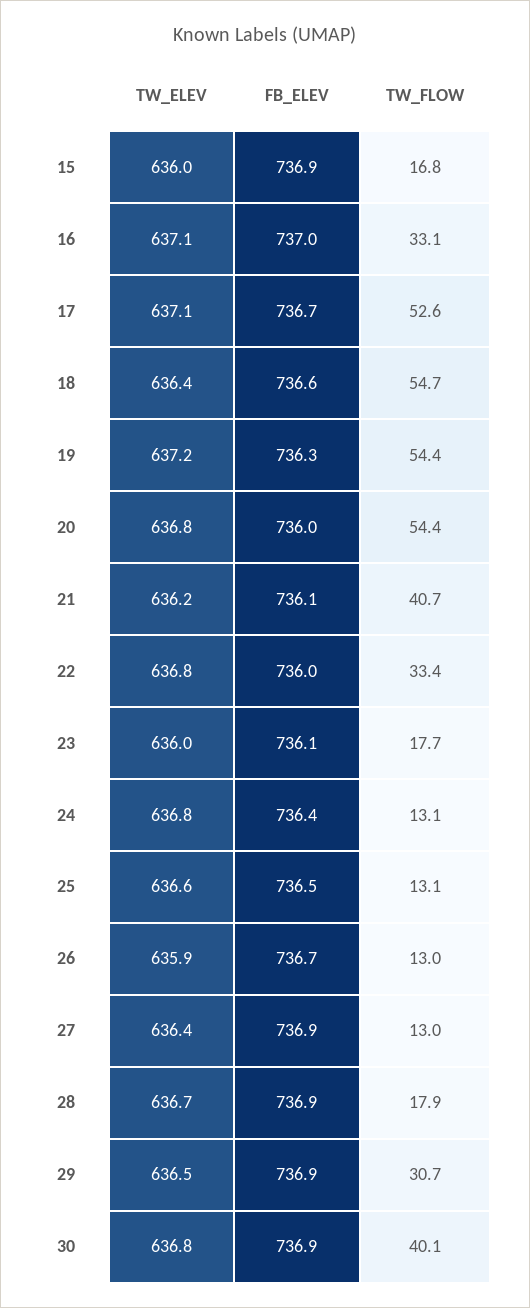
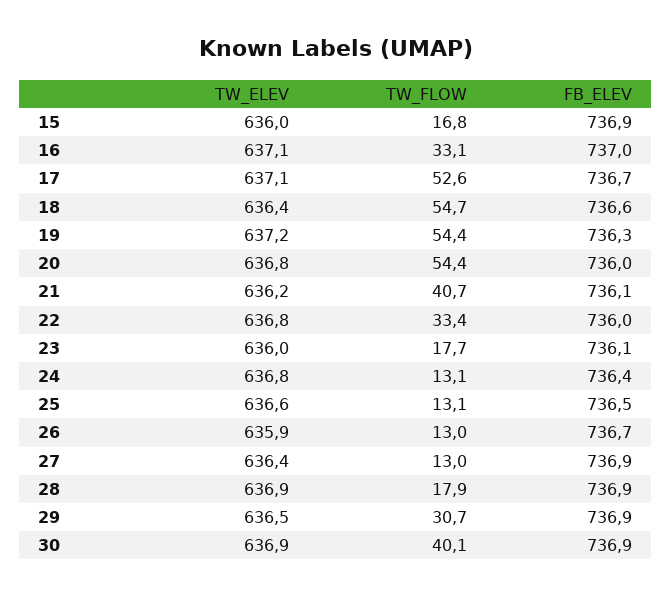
  {
    "TW_ELEV": {
      "15": 636,
      "16": 637.1,
      "17": 637.1,
      "18": 636.4,
      "19": 637.2,
      "20": 636.8,
      "21": 636.2,
      "22": 636.8,
      "23": 636,
      "24": 636.8,
      "25": 636.6,
      "26": 635.9,
      "27": 636.4,
-     "28": 636.7,
+     "28": 636.9,
      "29": 636.5,
-     "30": 636.8
+     "30": 636.9
    },
    "FB_ELEV": {
      "15": 736.9,
      "16": 737,
      "17": 736.7,
      "18": 736.6,
      "19": 736.3,
      "20": 736,
      "21": 736.1,
      "22": 736,
      "23": 736.1,
      "24": 736.4,
      "25": 736.5,
      "26": 736.7,
      "27": 736.9,
      "28": 736.9,
      "29": 736.9,
      "30": 736.9
    },
    "TW_FLOW": {
      "15": 16.8,
      "16": 33.1,
      "17": 52.6,
      "18": 54.7,
      "19": 54.4,
      "20": 54.4,
      "21": 40.7,
      "22": 33.4,
      "23": 17.7,
      "24": 13.1,
      "25": 13.1,
      "26": 13,
      "27": 13,
      "28": 17.9,
      "29": 30.7,
      "30": 40.1
    }
  }

